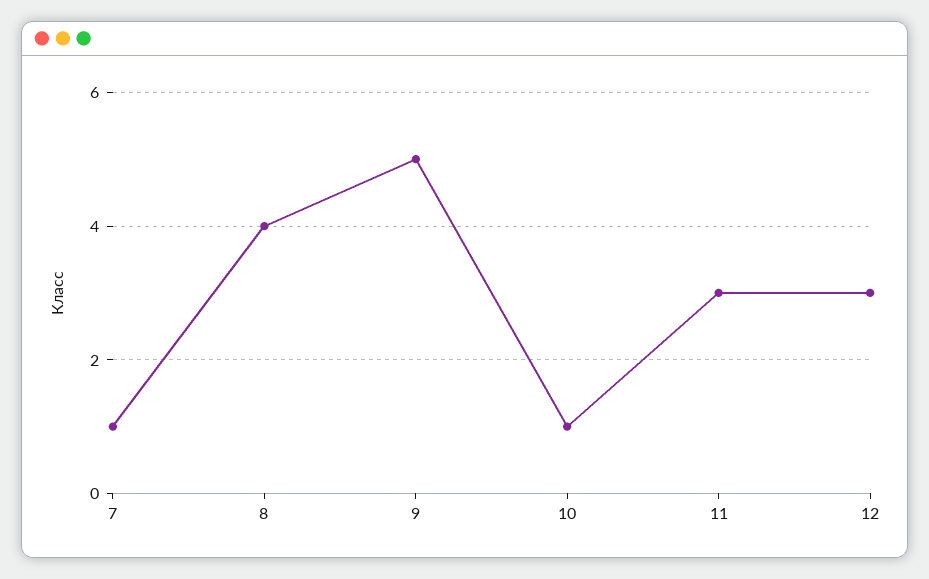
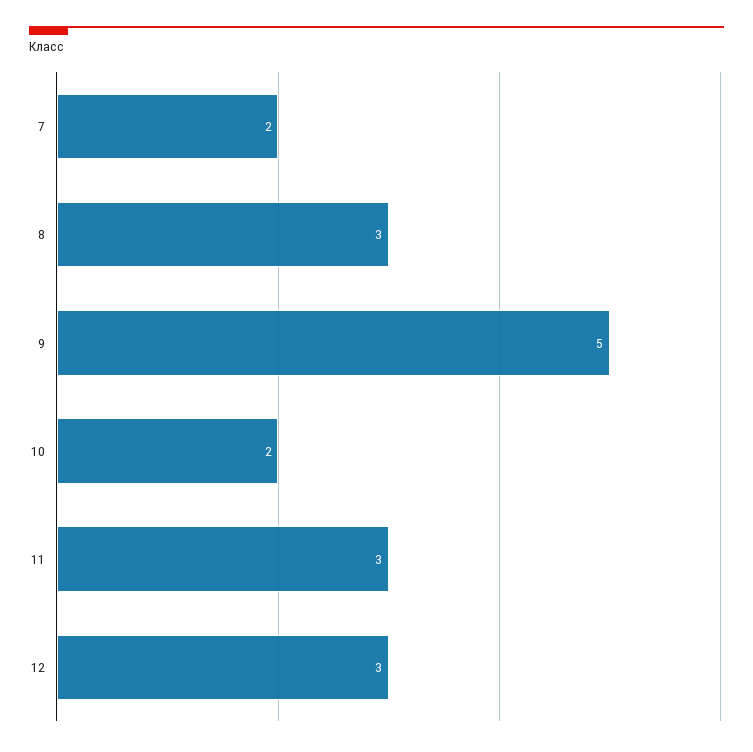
  {
-   "7": 1,
+   "7": 2,
-   "8": 4,
+   "8": 3,
    "9": 5,
-   "10": 1,
+   "10": 2,
    "11": 3,
    "12": 3
  }

